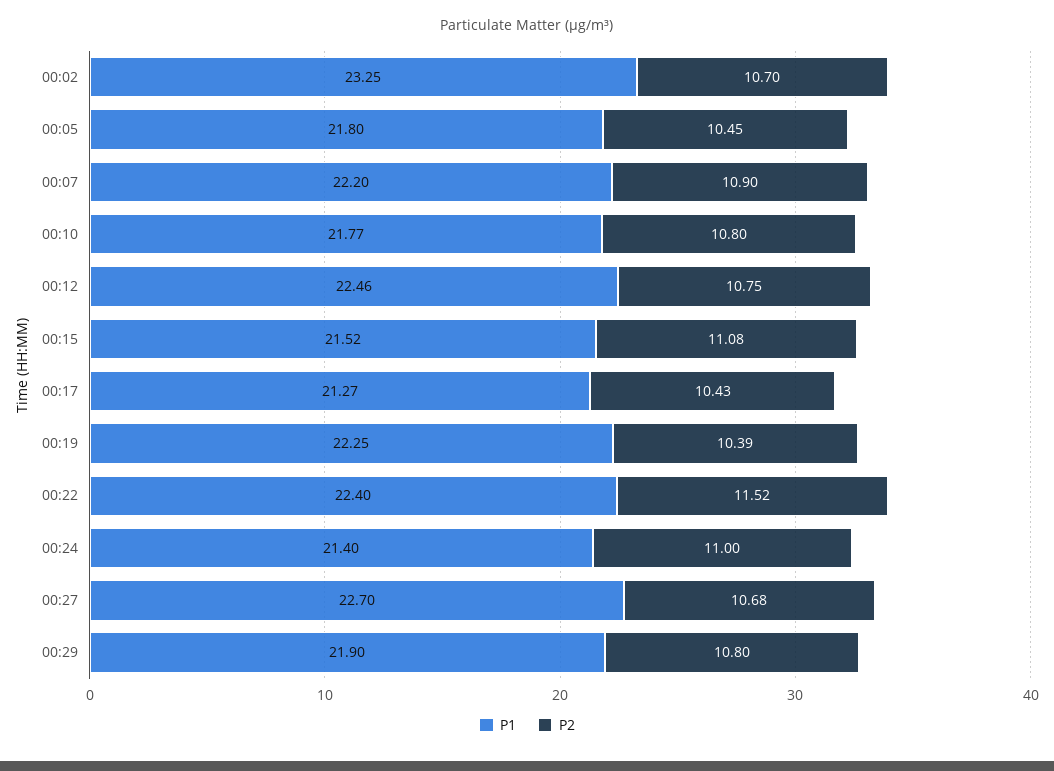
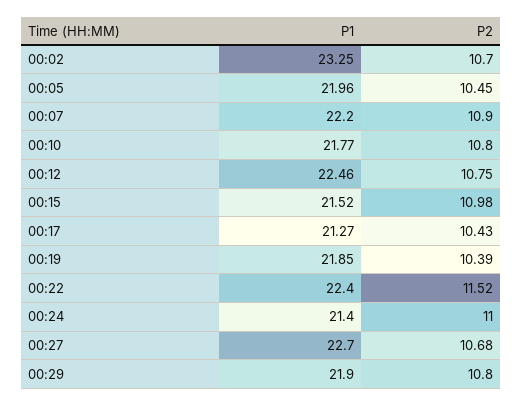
  {
    "P1": {
      "00:02": 23.25,
-     "00:05": 21.8,
+     "00:05": 21.96,
      "00:07": 22.2,
      "00:10": 21.77,
      "00:12": 22.46,
      "00:15": 21.52,
      "00:17": 21.27,
-     "00:19": 22.25,
+     "00:19": 21.85,
      "00:22": 22.4,
      "00:24": 21.4,
      "00:27": 22.7,
      "00:29": 21.9
    },
    "P2": {
      "00:02": 10.7,
      "00:05": 10.45,
      "00:07": 10.9,
      "00:10": 10.8,
      "00:12": 10.75,
-     "00:15": 11.08,
+     "00:15": 10.98,
      "00:17": 10.43,
      "00:19": 10.39,
      "00:22": 11.52,
      "00:24": 11,
      "00:27": 10.68,
      "00:29": 10.8
    }
  }

